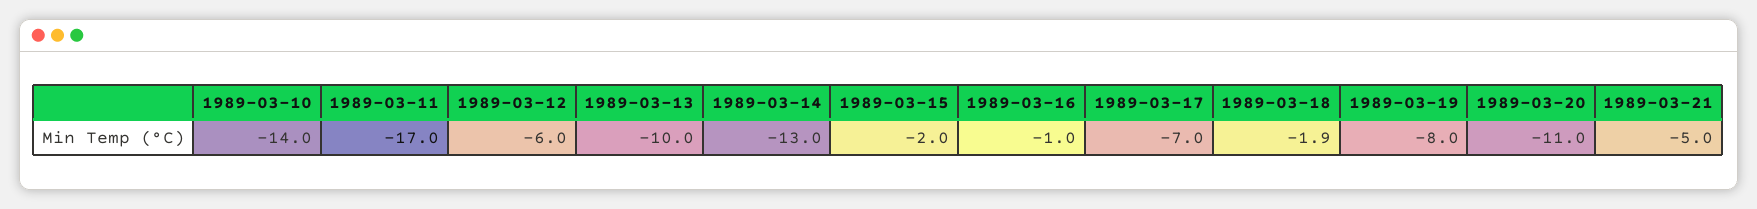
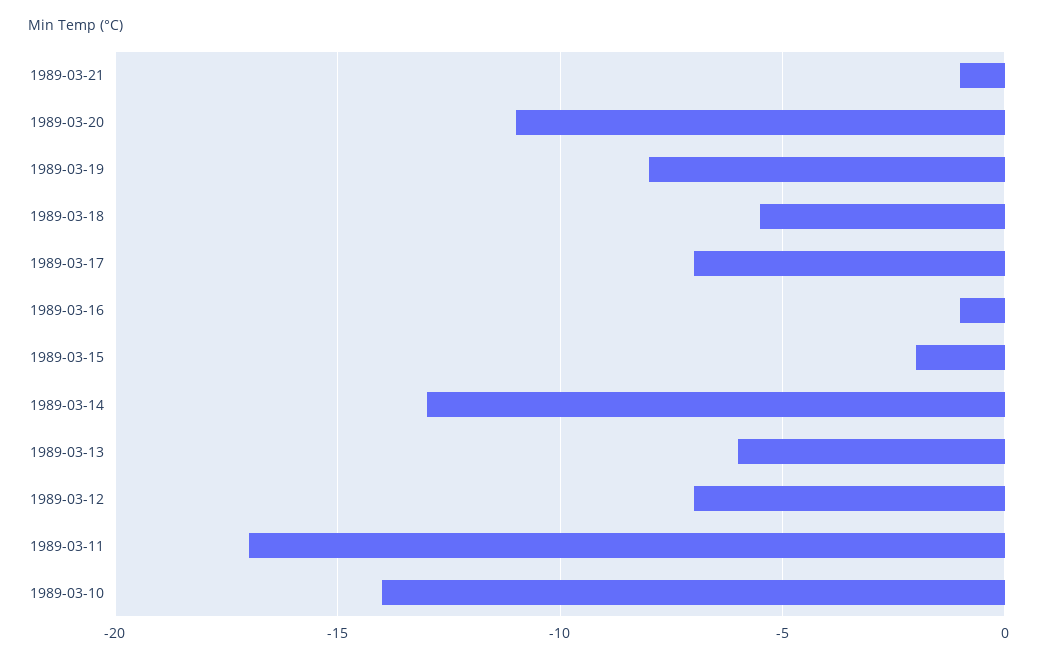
  {
    "1989-03-10": -14,
    "1989-03-11": -17,
-   "1989-03-12": -6,
+   "1989-03-12": -7,
-   "1989-03-13": -10,
+   "1989-03-13": -6,
    "1989-03-14": -13,
    "1989-03-15": -2,
    "1989-03-16": -1,
    "1989-03-17": -7,
-   "1989-03-18": -1.9,
+   "1989-03-18": -5.5,
    "1989-03-19": -8,
    "1989-03-20": -11,
-   "1989-03-21": -5
+   "1989-03-21": -1
  }

